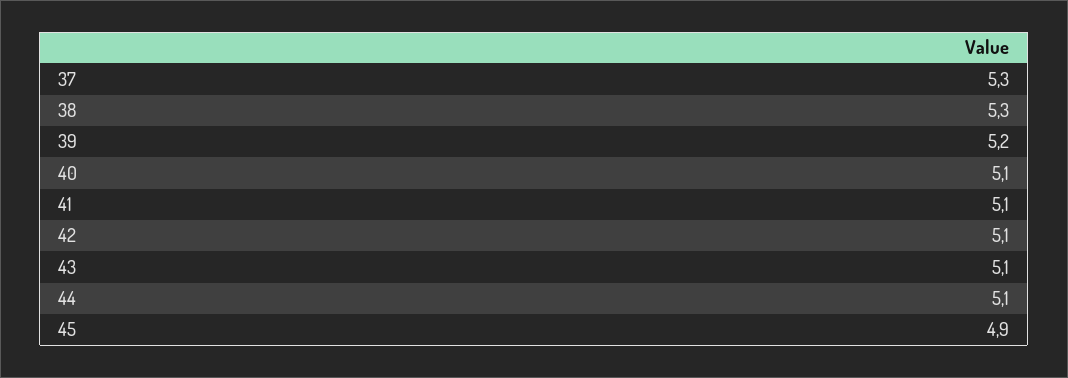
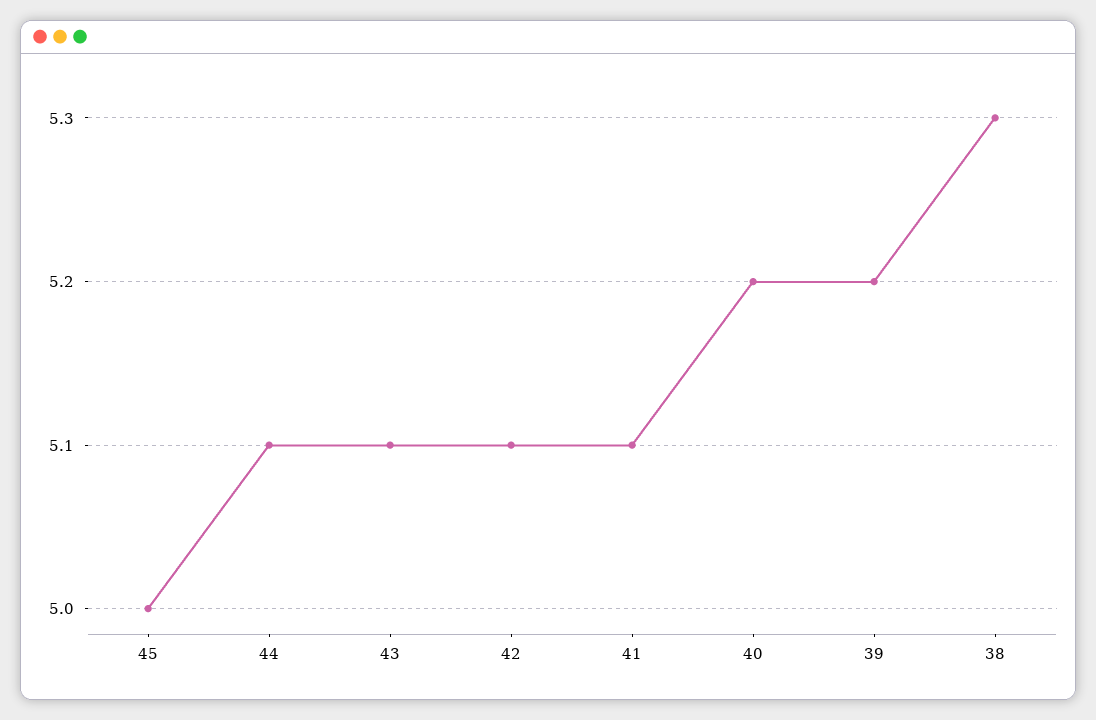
  {
-   "37": 5.3,
    "38": 5.3,
    "39": 5.2,
-   "40": 5.1,
+   "40": 5.2,
    "41": 5.1,
    "42": 5.1,
    "43": 5.1,
    "44": 5.1,
-   "45": 4.9
+   "45": 5
  }

